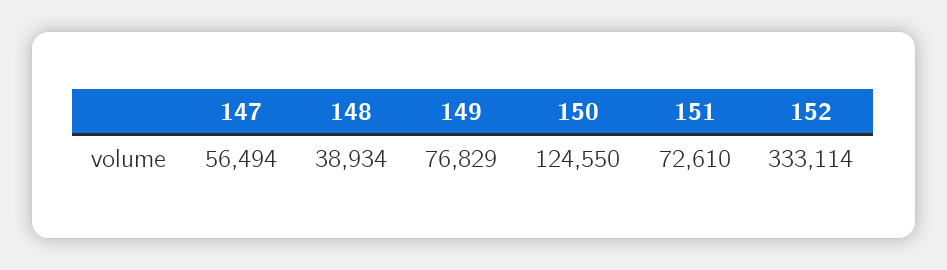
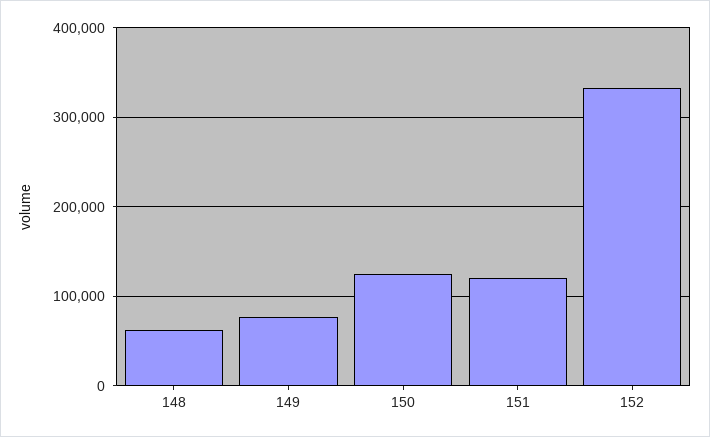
  {
-   "147": 56494,
-   "148": 38934,
+   "148": 60000,
    "149": 76829,
    "150": 124550,
-   "151": 72610,
+   "151": 120000,
    "152": 333114
  }

